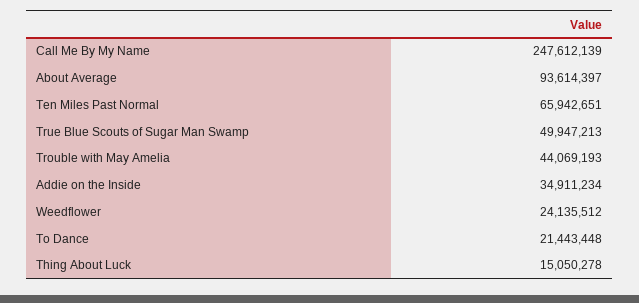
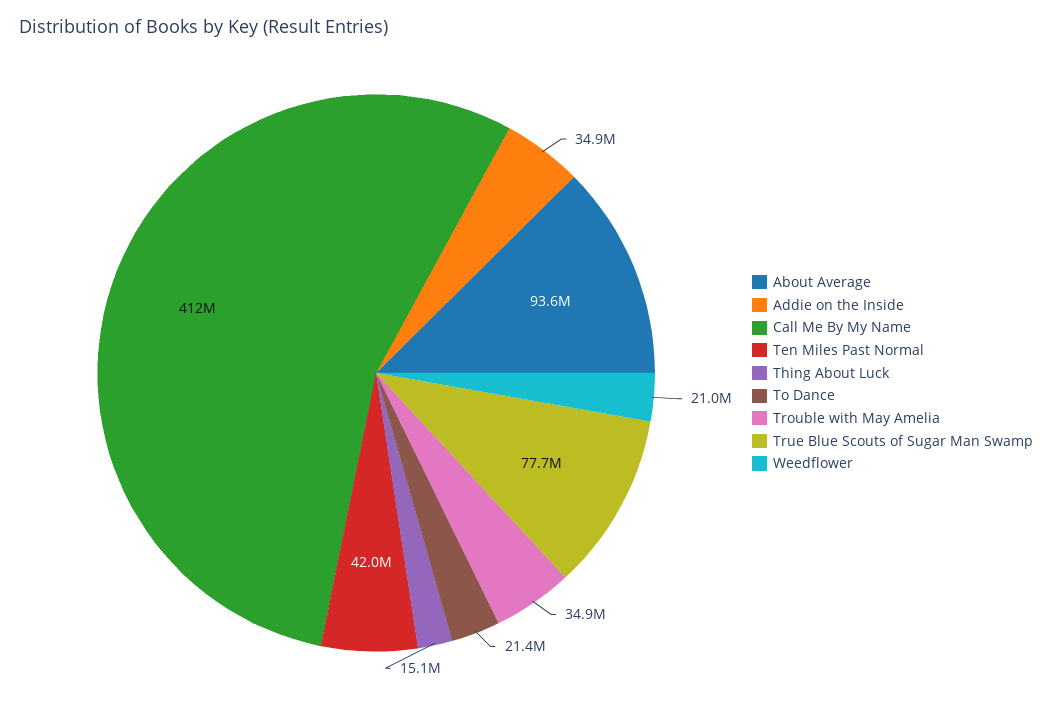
  {
-   "Call Me By My Name": 247612139,
+   "Call Me By My Name": 412000000,
    "About Average": 93614397,
-   "Ten Miles Past Normal": 65942651,
+   "Ten Miles Past Normal": 42000000,
-   "True Blue Scouts of Sugar Man Swamp": 49947213,
+   "True Blue Scouts of Sugar Man Swamp": 77700000,
-   "Trouble with May Amelia": 44069193,
+   "Trouble with May Amelia": 34900000,
    "Addie on the Inside": 34911234,
-   "Weedflower": 24135512,
+   "Weedflower": 21000000,
    "To Dance": 21443448,
    "Thing About Luck": 15050278
  }

